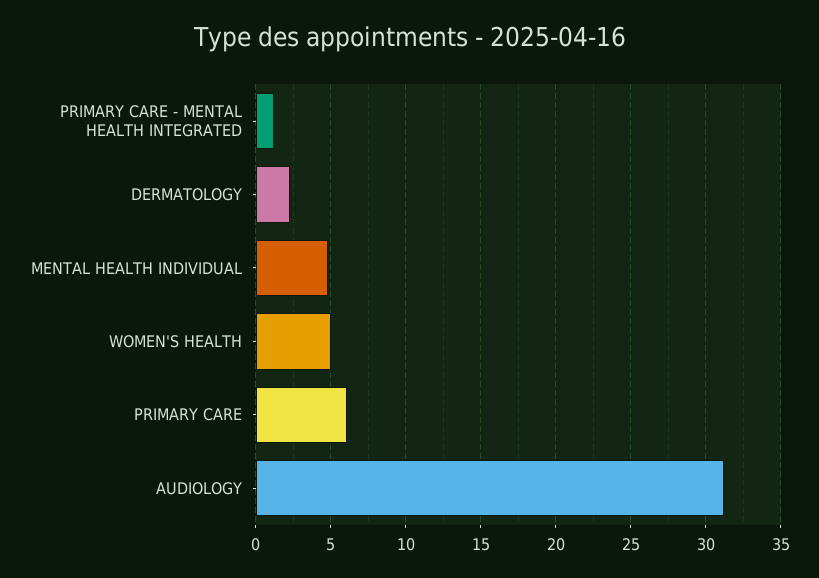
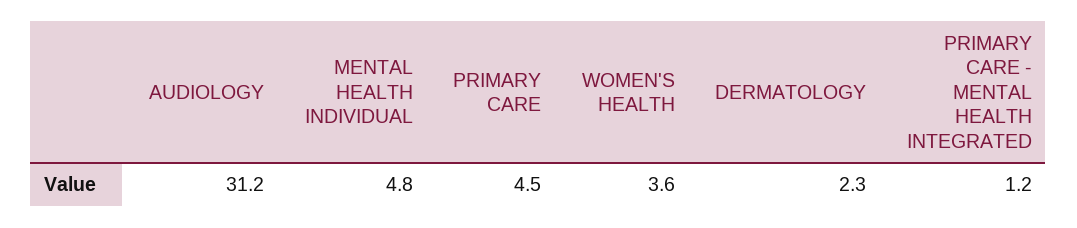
  {
    "PRIMARY CARE - MENTAL HEALTH INTEGRATED": 1.2,
    "DERMATOLOGY": 2.3,
    "MENTAL HEALTH INDIVIDUAL": 4.8,
-   "WOMEN'S HEALTH": 5,
+   "WOMEN'S HEALTH": 3.6,
-   "PRIMARY CARE": 6,
+   "PRIMARY CARE": 4.5,
    "AUDIOLOGY": 31.2
  }

